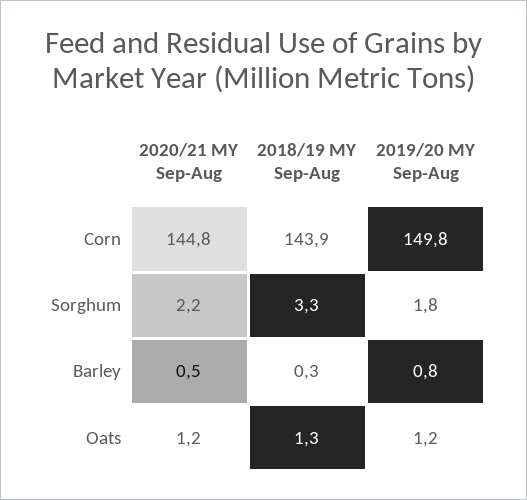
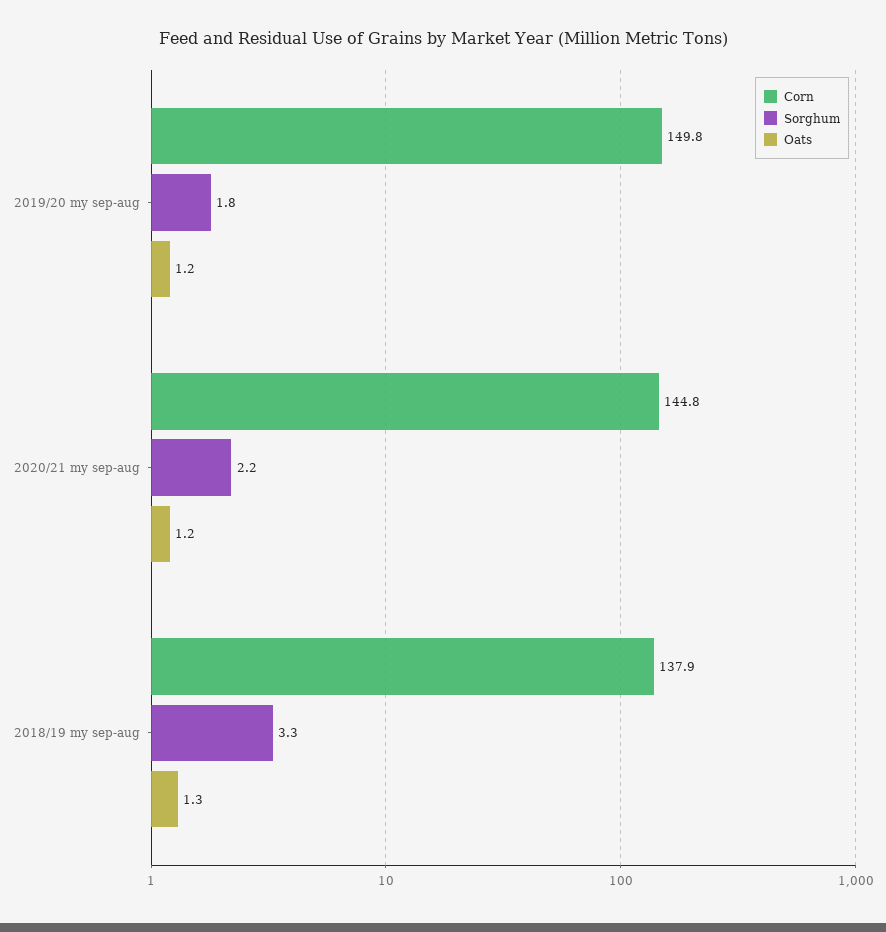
  {
    "Corn": {
      "2020/21 MY Sep-Aug": 144.8,
-     "2018/19 MY Sep-Aug": 143.9,
+     "2018/19 MY Sep-Aug": 137.9,
      "2019/20 MY Sep-Aug": 149.8
    },
    "Sorghum": {
      "2020/21 MY Sep-Aug": 2.2,
      "2018/19 MY Sep-Aug": 3.3,
      "2019/20 MY Sep-Aug": 1.8
    },
-   "Barley": {
-     "2020/21 MY Sep-Aug": 0.5,
-     "2018/19 MY Sep-Aug": 0.3,
-     "2019/20 MY Sep-Aug": 0.8
-   },
    "Oats": {
      "2020/21 MY Sep-Aug": 1.2,
      "2018/19 MY Sep-Aug": 1.3,
      "2019/20 MY Sep-Aug": 1.2
    }
  }

